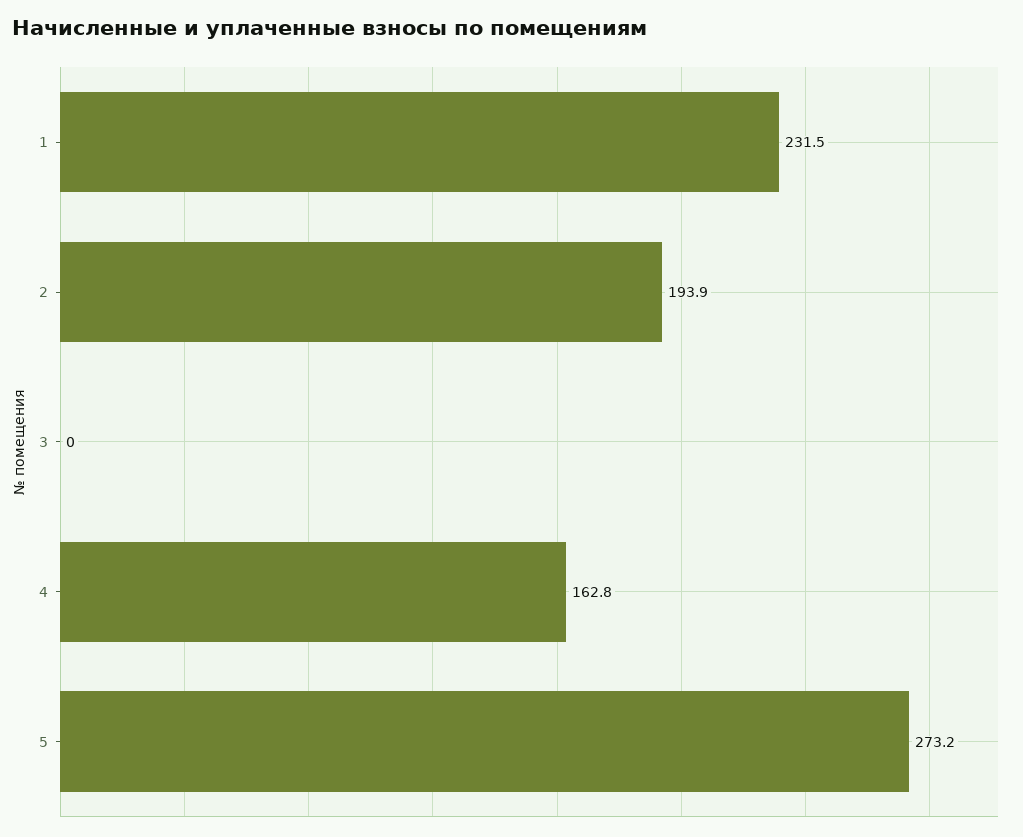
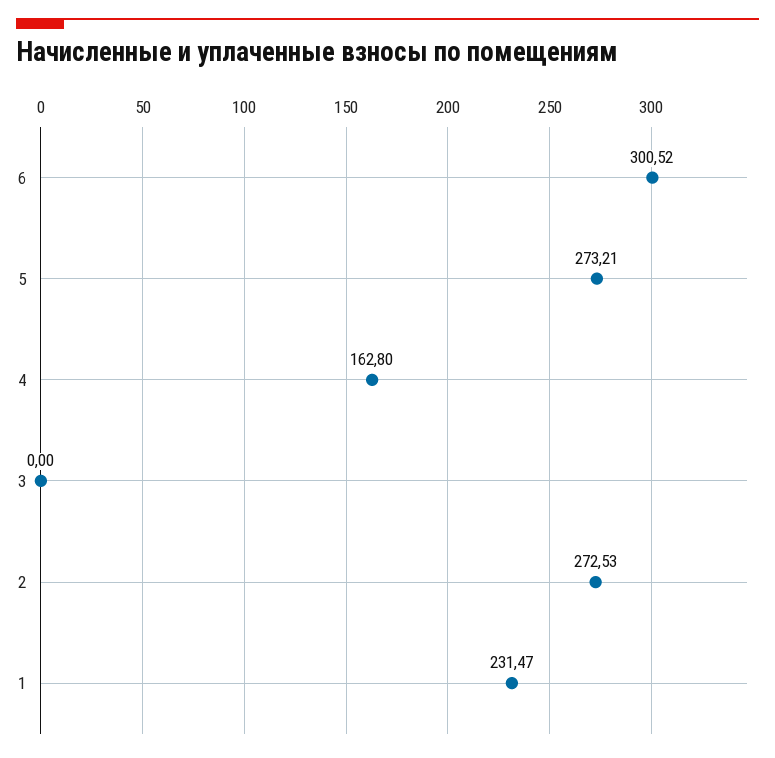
  {
    "1": 231.47,
-   "2": 193.9,
+   "2": 272.53,
    "3": 0,
    "4": 162.8,
-   "5": 273.21
+   "5": 273.21,
+   "6": 300.52
  }

